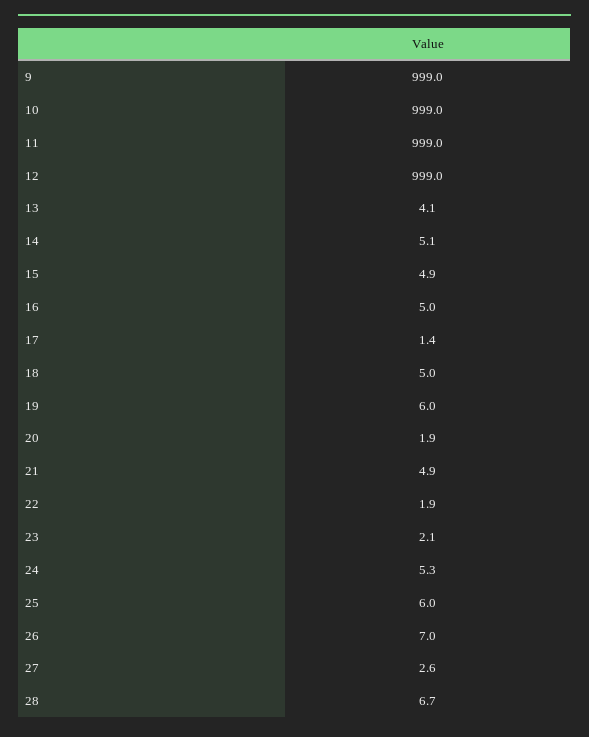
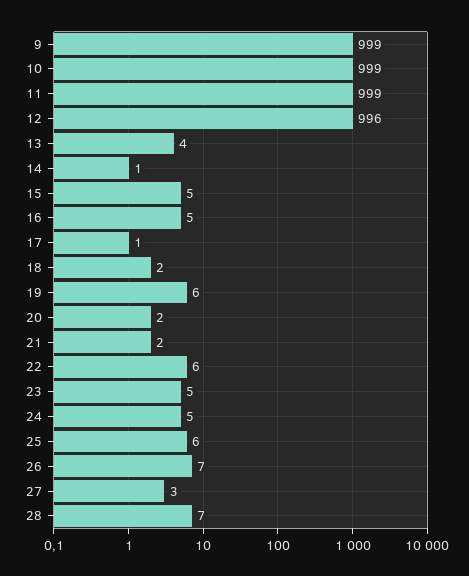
  {
    "9": 999,
    "10": 999,
    "11": 999,
-   "12": 999,
+   "12": 996,
    "13": 4.1,
-   "14": 5.1,
+   "14": 1,
    "15": 4.9,
    "16": 5,
    "17": 1.4,
-   "18": 5,
+   "18": 2,
    "19": 6,
    "20": 1.9,
-   "21": 4.9,
+   "21": 2,
-   "22": 1.9,
+   "22": 6,
-   "23": 2.1,
+   "23": 5,
    "24": 5.3,
    "25": 6,
    "26": 7,
    "27": 2.6,
    "28": 6.7
  }

